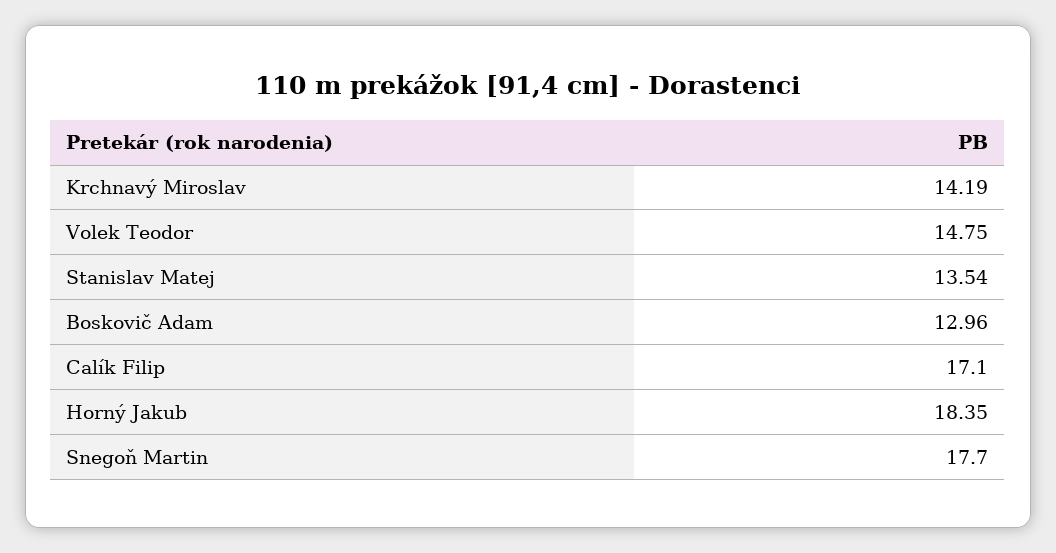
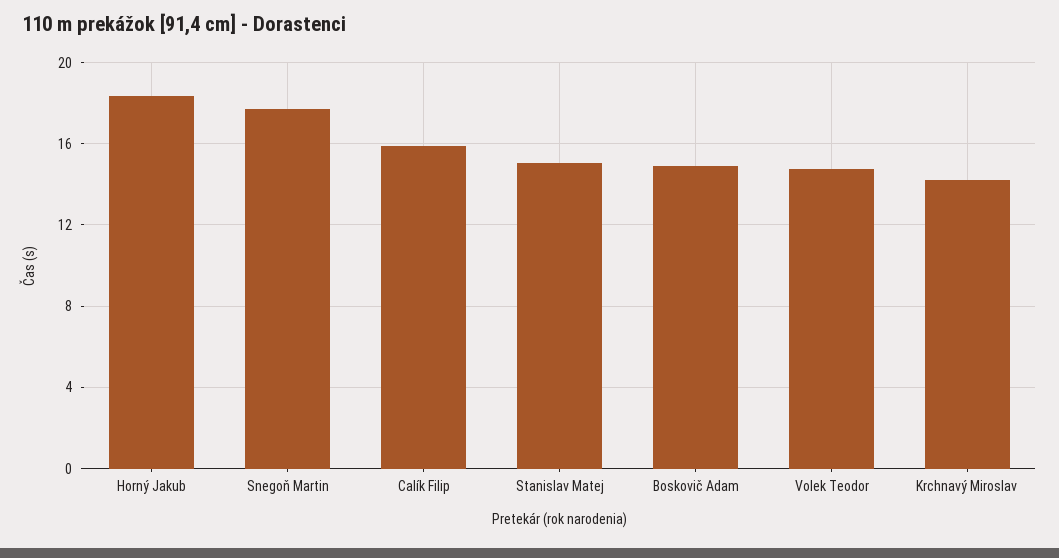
  {
    "Krchnavý Miroslav": 14.19,
    "Volek Teodor": 14.75,
-   "Stanislav Matej": 13.54,
+   "Stanislav Matej": 15,
-   "Boskovič Adam": 12.96,
+   "Boskovič Adam": 15,
-   "Calík Filip": 17.1,
+   "Calík Filip": 16,
    "Horný Jakub": 18.35,
    "Snegoň Martin": 17.7
  }

